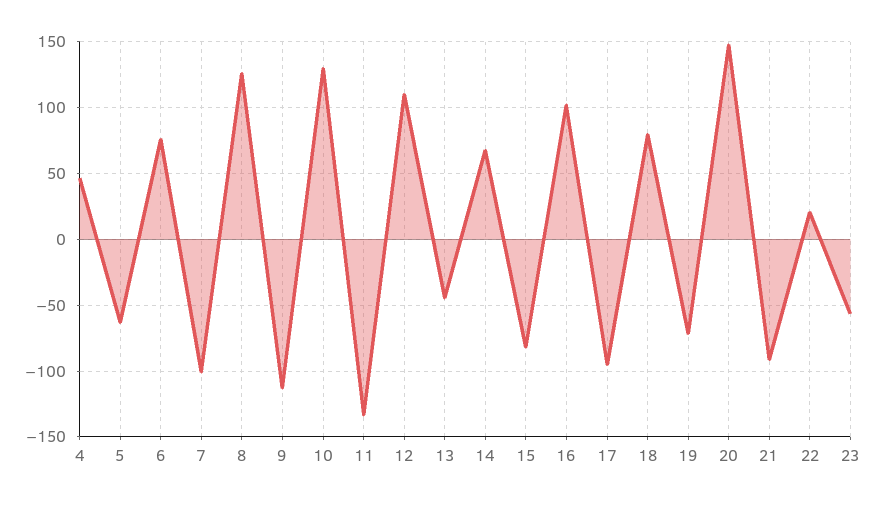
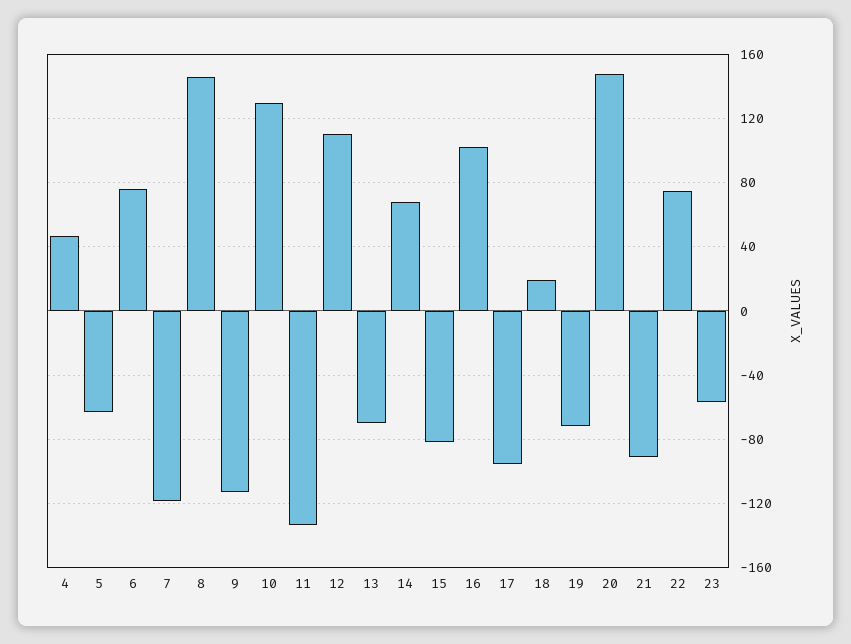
  {
    "4": 45,
    "5": -65,
    "6": 75,
-   "7": -100,
+   "7": -120,
-   "8": 125,
+   "8": 145,
    "9": -115,
    "10": 130,
    "11": -135,
    "12": 110,
-   "13": -45,
+   "13": -70,
    "14": 70,
    "15": -80,
    "16": 100,
    "17": -95,
-   "18": 80,
+   "18": 20,
    "19": -70,
    "20": 150,
    "21": -90,
-   "22": 20,
+   "22": 75,
    "23": -55
  }

